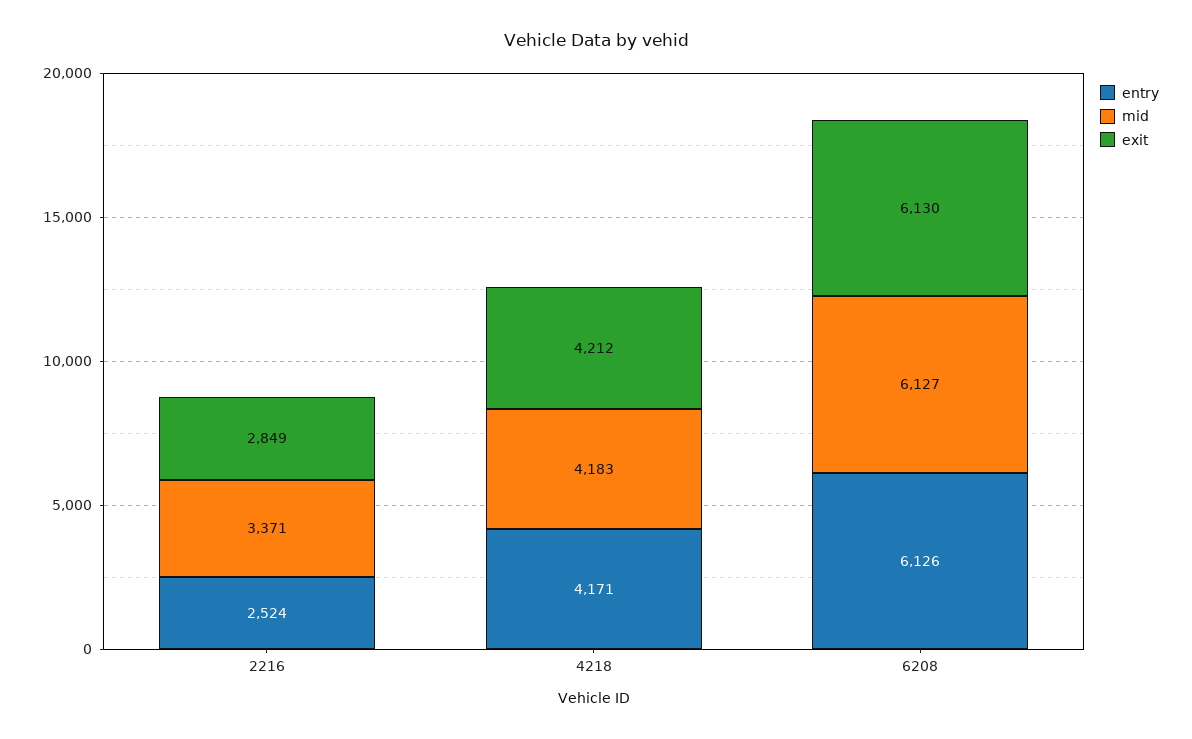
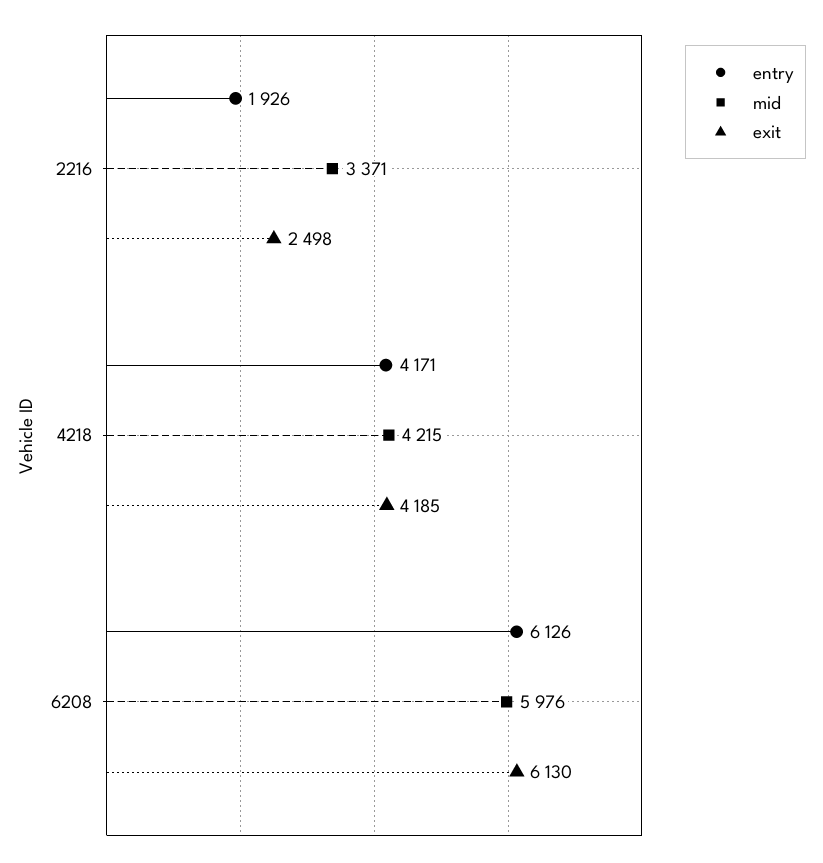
  {
    "entry": {
-     "2216": 2524,
+     "2216": 1926,
      "4218": 4171,
      "6208": 6126
    },
    "mid": {
      "2216": 3371,
-     "4218": 4183,
+     "4218": 4215,
-     "6208": 6127
+     "6208": 5976
    },
    "exit": {
-     "2216": 2849,
+     "2216": 2498,
-     "4218": 4212,
+     "4218": 4185,
      "6208": 6130
    }
  }

